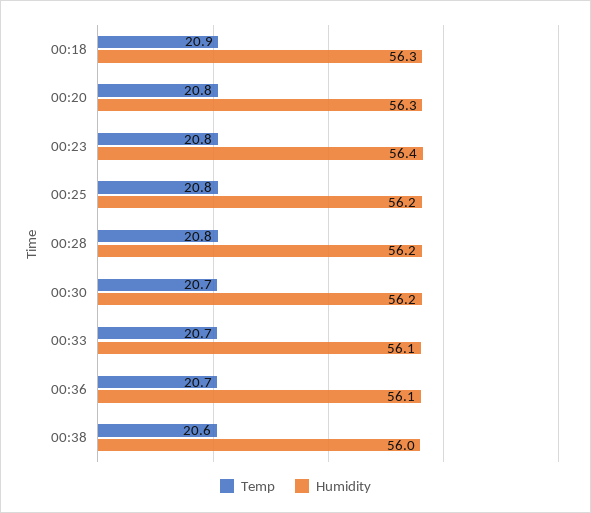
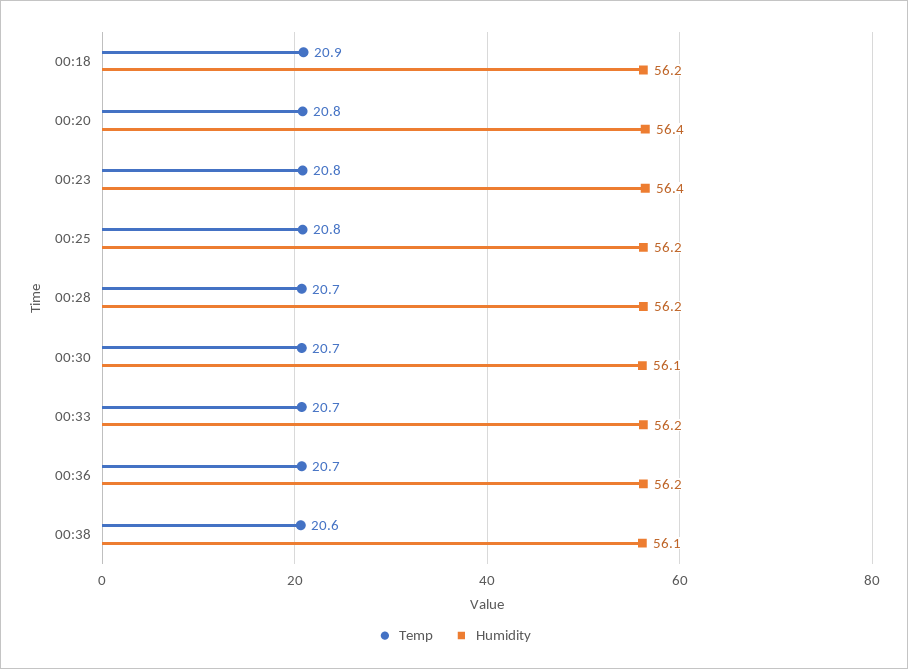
  {
    "Temp": {
      "00:18": 20.9,
      "00:20": 20.8,
      "00:23": 20.8,
      "00:25": 20.8,
-     "00:28": 20.8,
+     "00:28": 20.7,
      "00:30": 20.7,
      "00:33": 20.7,
      "00:36": 20.7,
      "00:38": 20.6
    },
    "Humidity": {
-     "00:18": 56.3,
+     "00:18": 56.2,
-     "00:20": 56.3,
+     "00:20": 56.4,
      "00:23": 56.4,
      "00:25": 56.2,
      "00:28": 56.2,
-     "00:30": 56.2,
+     "00:30": 56.1,
-     "00:33": 56.1,
+     "00:33": 56.2,
-     "00:36": 56.1,
+     "00:36": 56.2,
-     "00:38": 56
+     "00:38": 56.1
    }
  }

